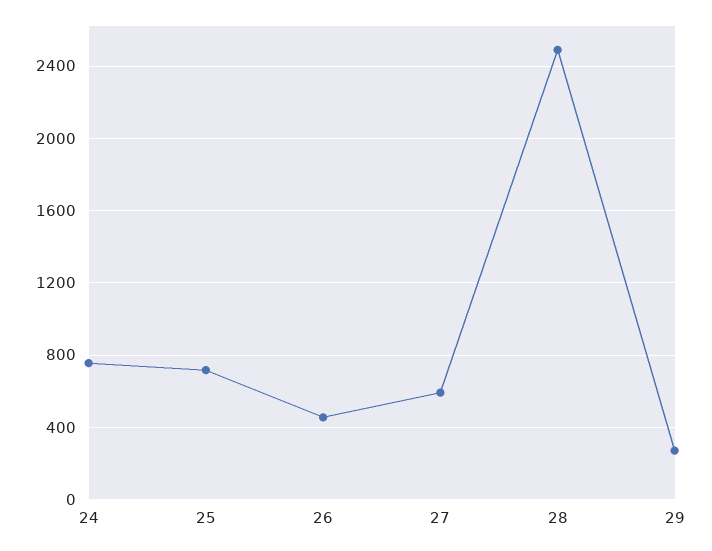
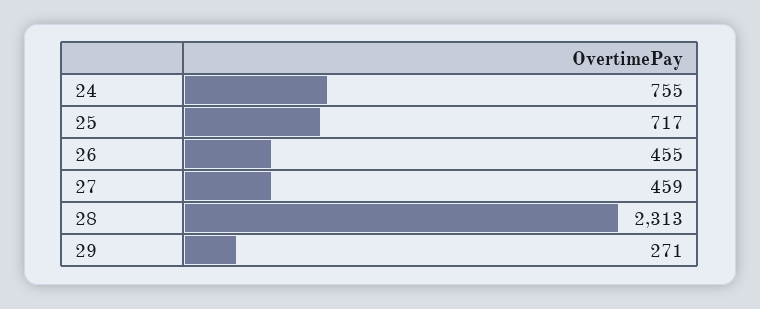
  {
    "24": 755,
    "25": 717,
    "26": 455,
-   "27": 600,
+   "27": 459,
-   "28": 2500,
+   "28": 2313,
    "29": 271
  }

